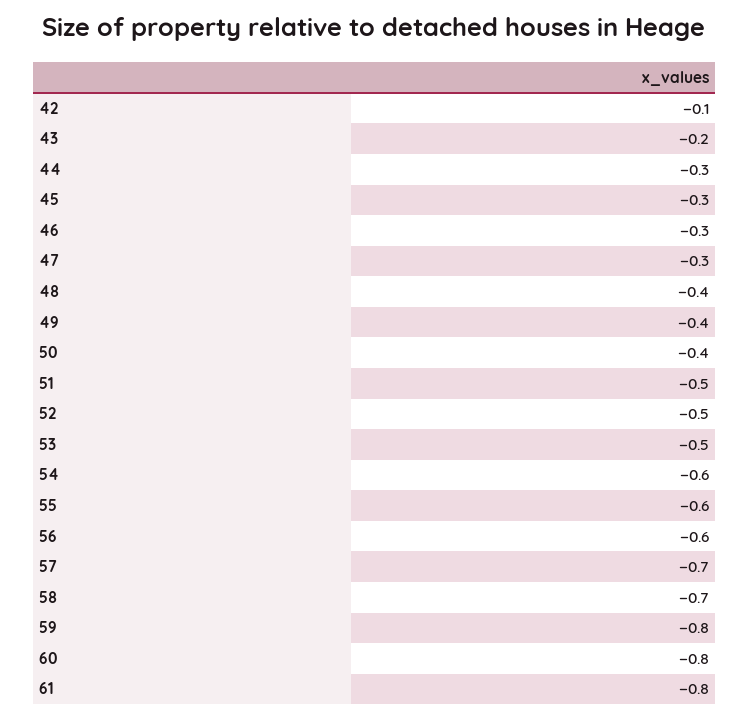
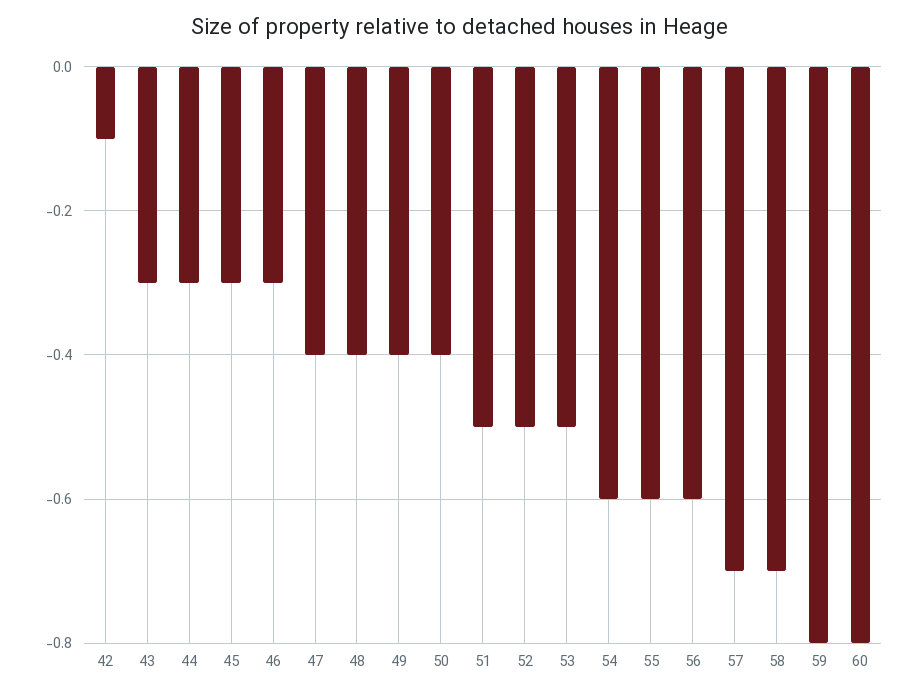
  {
    "42": -0.1,
-   "43": -0.2,
+   "43": -0.3,
    "44": -0.3,
    "45": -0.3,
    "46": -0.3,
-   "47": -0.3,
+   "47": -0.4,
    "48": -0.4,
    "49": -0.4,
    "50": -0.4,
    "51": -0.5,
    "52": -0.5,
    "53": -0.5,
    "54": -0.6,
    "55": -0.6,
    "56": -0.6,
    "57": -0.7,
    "58": -0.7,
    "59": -0.8,
-   "60": -0.8,
+   "60": -0.8
-   "61": -0.8
  }

